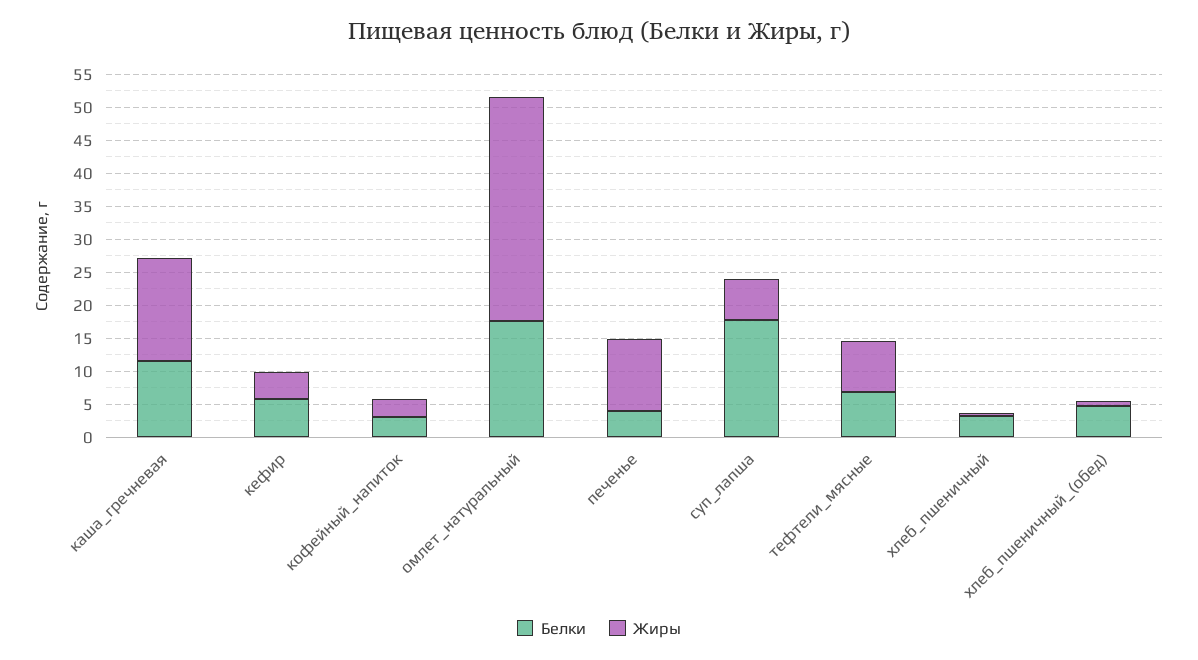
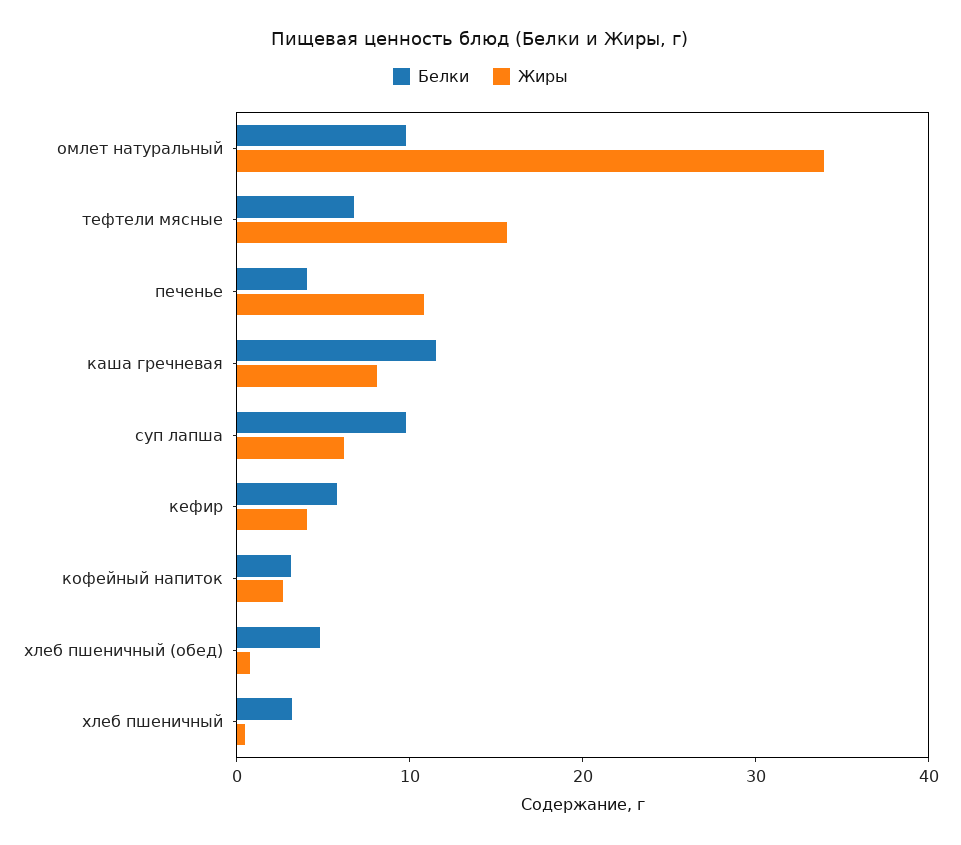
  {
    "Белки": {
      "каша_гречневая": 12,
      "кефир": 6,
      "кофейный_напиток": 4,
-     "омлет_натуральный": 17.5,
+     "омлет_натуральный": 10,
      "печенье": 4,
-     "суп_лапша": 17.5,
+     "суп_лапша": 10,
      "тефтели_мясные": 6,
      "хлеб_пшеничный": 4,
      "хлеб_пшеничный_(обед)": 4
    },
    "Жиры": {
-     "каша_гречневая": 15,
+     "каша_гречневая": 8,
      "кефир": 4,
      "кофейный_напиток": 2,
      "омлет_натуральный": 34,
      "печенье": 10,
      "суп_лапша": 6,
-     "тефтели_мясные": 7.5,
+     "тефтели_мясные": 16,
      "хлеб_пшеничный": 0,
      "хлеб_пшеничный_(обед)": 0
    }
  }

